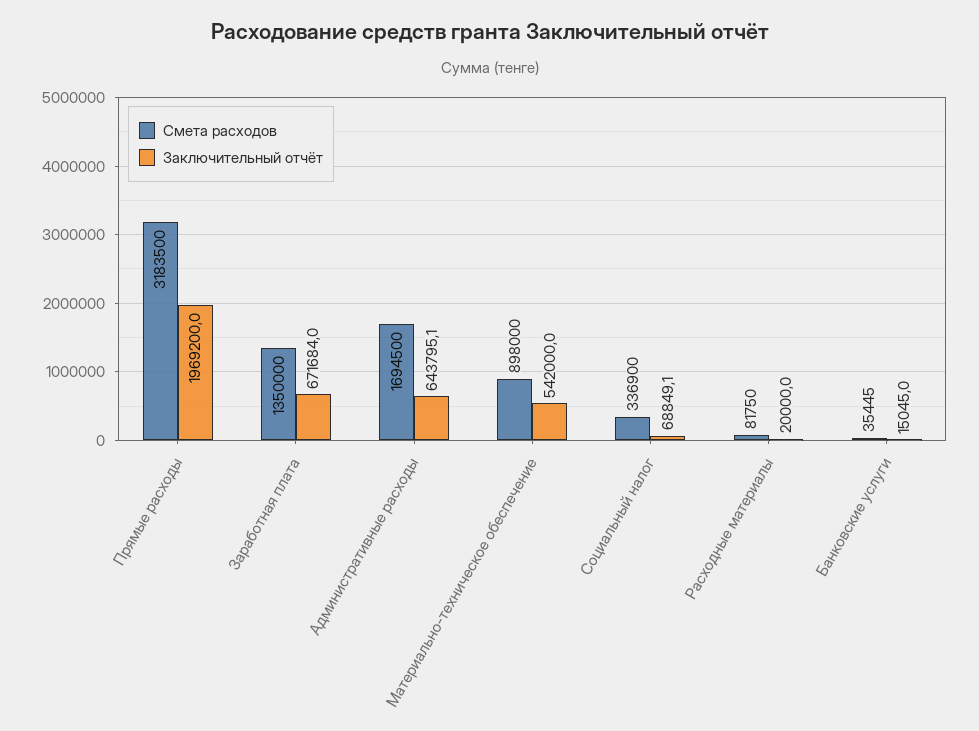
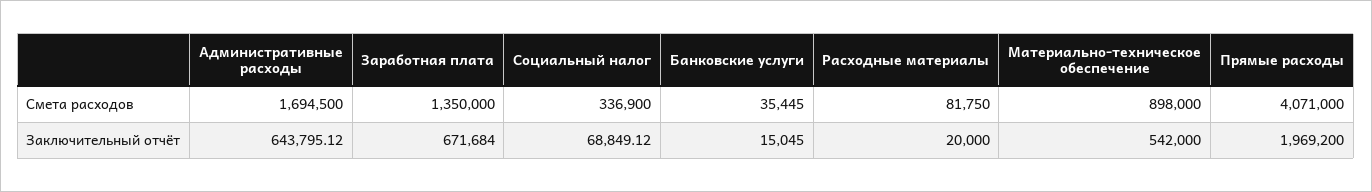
  {
    "Смета расходов": {
-     "Прямые расходы": 3183500,
+     "Прямые расходы": 4071000,
      "Заработная плата": 1350000,
      "Административные расходы": 1694500,
      "Материально-техническое обеспечение": 898000,
      "Социальный налог": 336900,
      "Расходные материалы": 81750,
      "Банковские услуги": 35445
    },
    "Заключительный отчёт": {
      "Прямые расходы": 1969200,
      "Заработная плата": 671684,
      "Административные расходы": 643795.12,
      "Материально-техническое обеспечение": 542000,
      "Социальный налог": 68849.12,
      "Расходные материалы": 20000,
      "Банковские услуги": 15045
    }
  }

